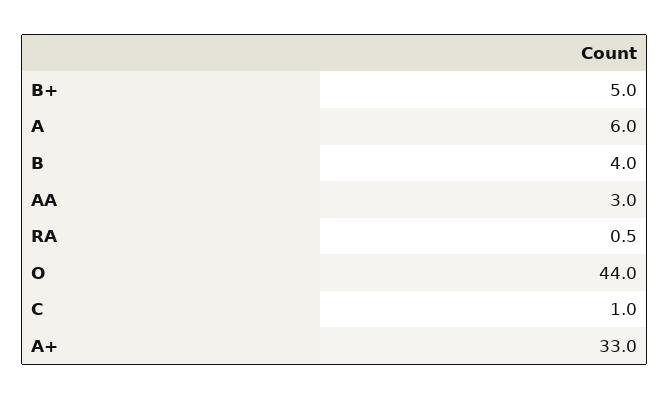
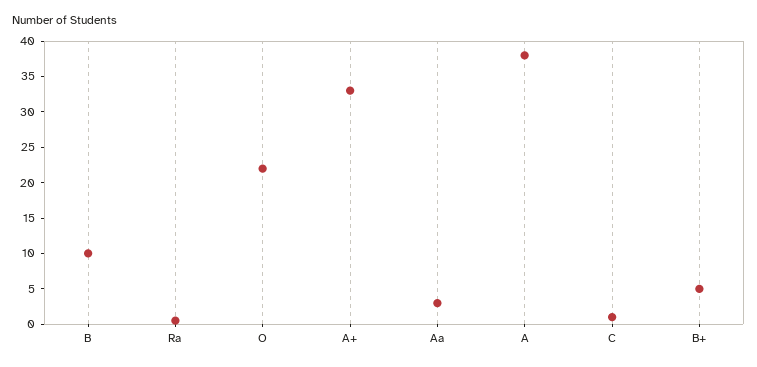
  {
    "B+": 5,
-   "A": 6,
+   "A": 37.5,
-   "B": 4,
+   "B": 10,
    "AA": 3,
    "RA": 0.5,
-   "O": 44,
+   "O": 22.5,
    "C": 1,
    "A+": 33
  }

